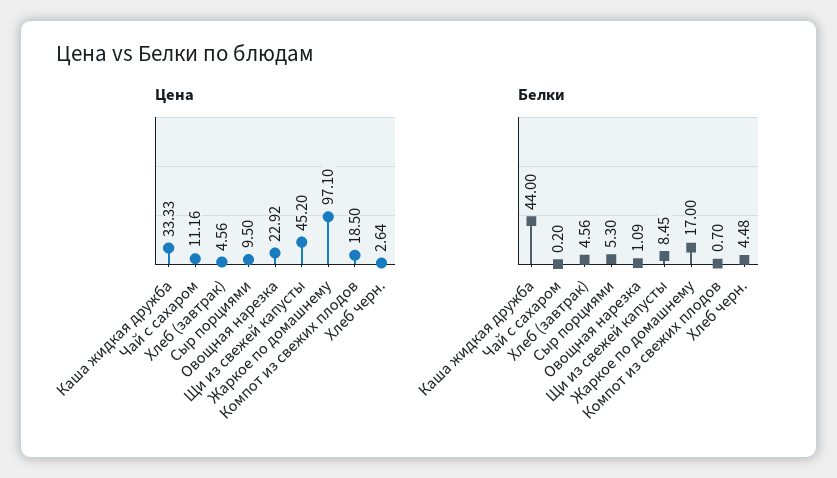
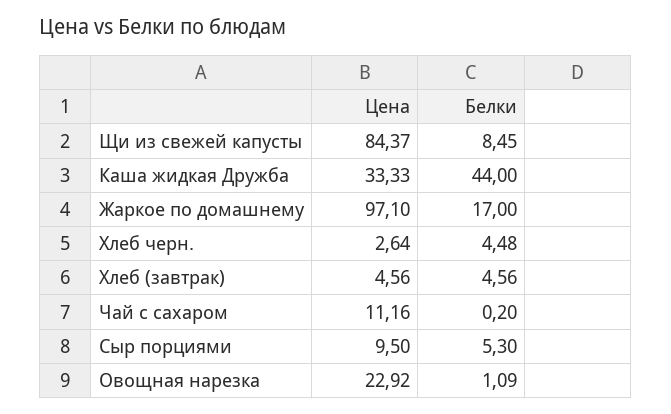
  {
    "Цена": {
      "Каша жидкая дружба": 33.33,
      "Чай с сахаром": 11.16,
      "Хлеб (завтрак)": 4.56,
      "Сыр порциями": 9.5,
      "Овощная нарезка": 22.92,
-     "Щи из свежей капусты": 45.2,
+     "Щи из свежей капусты": 84.37,
      "Жаркое по домашнему": 97.1,
-     "Компот из свежих плодов": 18.5,
      "Хлеб черн.": 2.64
    },
    "Белки": {
      "Каша жидкая дружба": 44,
      "Чай с сахаром": 0.2,
      "Хлеб (завтрак)": 4.56,
      "Сыр порциями": 5.3,
      "Овощная нарезка": 1.09,
      "Щи из свежей капусты": 8.45,
      "Жаркое по домашнему": 17,
-     "Компот из свежих плодов": 0.7,
      "Хлеб черн.": 4.48
    }
  }

